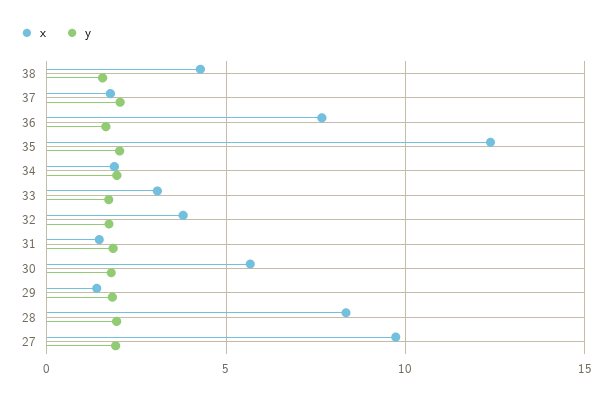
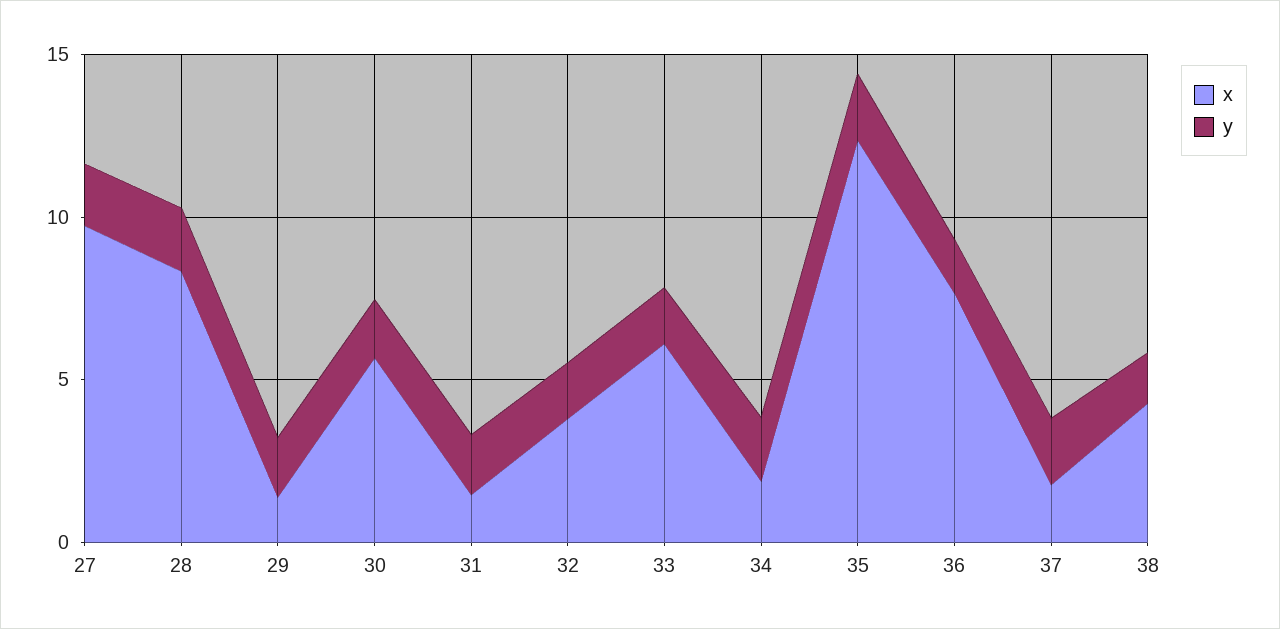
  {
    "x": {
      "38": 4.5,
      "37": 2,
      "36": 7.5,
      "35": 12.5,
      "34": 2,
-     "33": 3,
+     "33": 6,
      "32": 4,
      "31": 1.5,
      "30": 5.5,
      "29": 1.5,
      "28": 8.5,
      "27": 9.5
    },
    "y": {
      "38": 1.5,
      "37": 2,
      "36": 1.5,
      "35": 2,
      "34": 2,
      "33": 1.5,
      "32": 1.5,
      "31": 2,
      "30": 2,
      "29": 2,
      "28": 2,
      "27": 2
    }
  }

